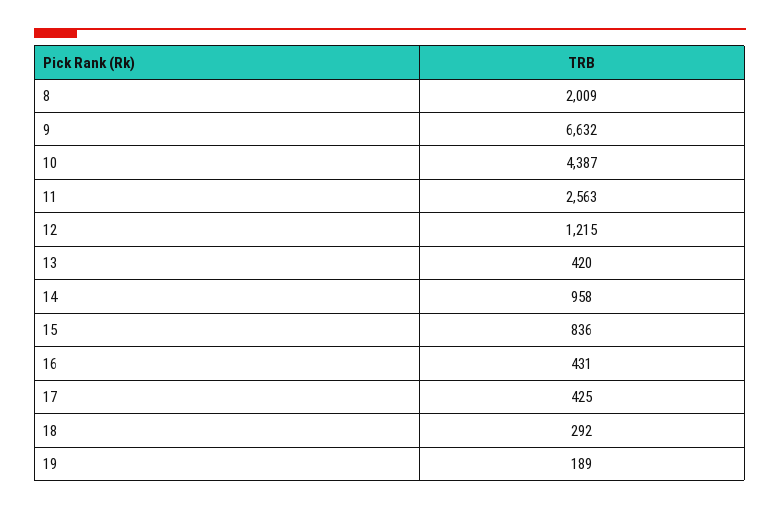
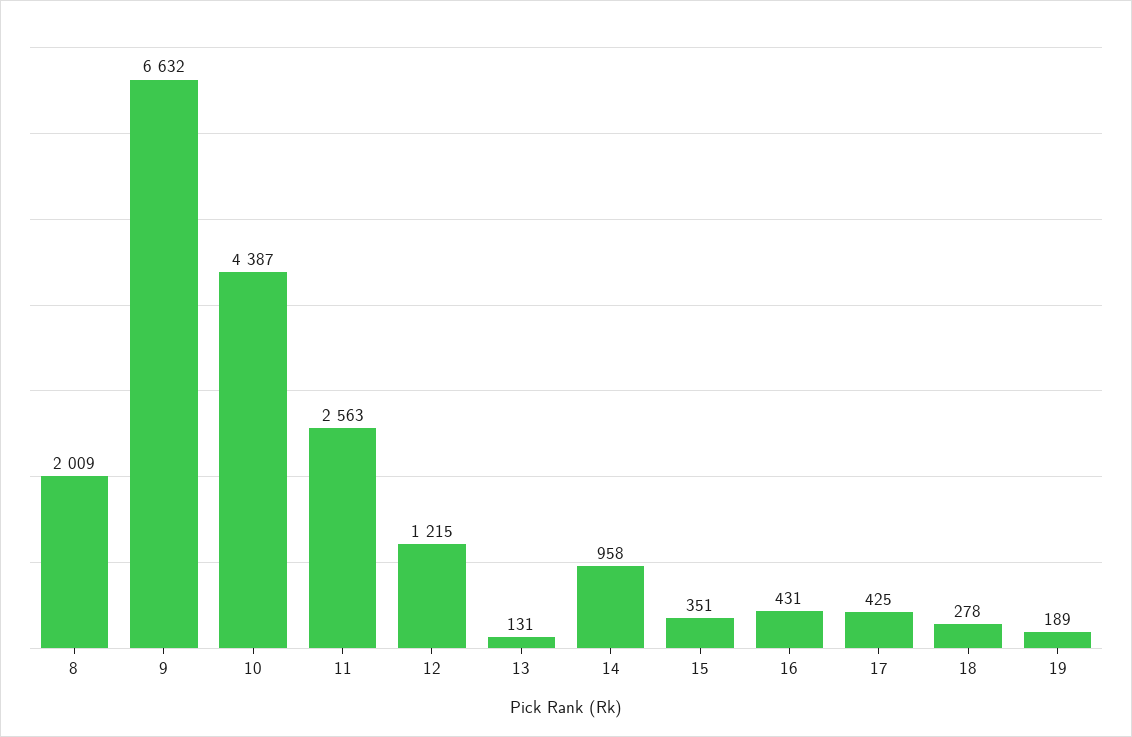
  {
    "8": 2009,
    "9": 6632,
    "10": 4387,
    "11": 2563,
    "12": 1215,
-   "13": 420,
+   "13": 131,
    "14": 958,
-   "15": 836,
+   "15": 351,
    "16": 431,
    "17": 425,
-   "18": 292,
+   "18": 278,
    "19": 189
  }

